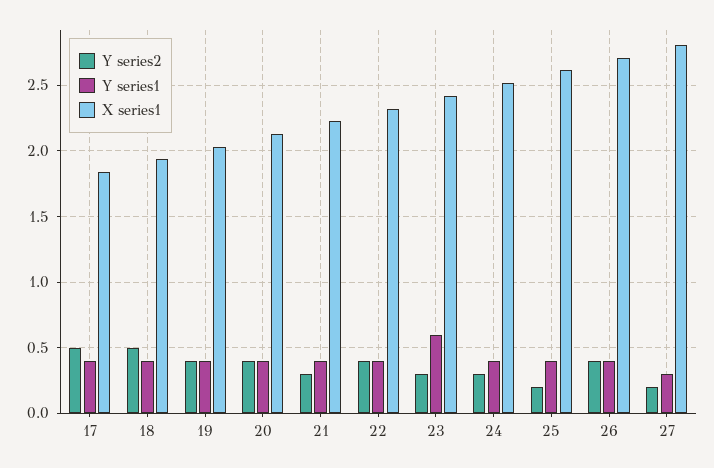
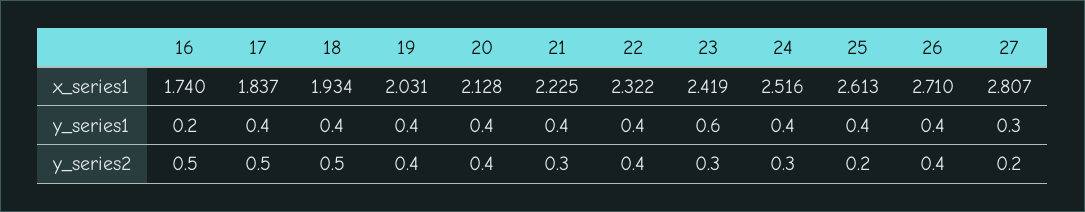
  {
    "Y series2": {
      "17": 0.5,
      "18": 0.5,
      "19": 0.4,
      "20": 0.4,
      "21": 0.3,
      "22": 0.4,
      "23": 0.3,
      "24": 0.3,
      "25": 0.2,
      "26": 0.4,
-     "27": 0.2
+     "27": 0.2,
+     "16": 0.5
    },
    "Y series1": {
      "17": 0.4,
      "18": 0.4,
      "19": 0.4,
      "20": 0.4,
      "21": 0.4,
      "22": 0.4,
      "23": 0.6,
      "24": 0.4,
      "25": 0.4,
      "26": 0.4,
-     "27": 0.3
+     "27": 0.3,
+     "16": 0.2
    },
    "X series1": {
      "17": 1.837,
      "18": 1.934,
      "19": 2.031,
      "20": 2.128,
      "21": 2.225,
      "22": 2.322,
      "23": 2.419,
      "24": 2.516,
      "25": 2.613,
      "26": 2.71,
-     "27": 2.807
+     "27": 2.807,
+     "16": 1.74
    }
  }

